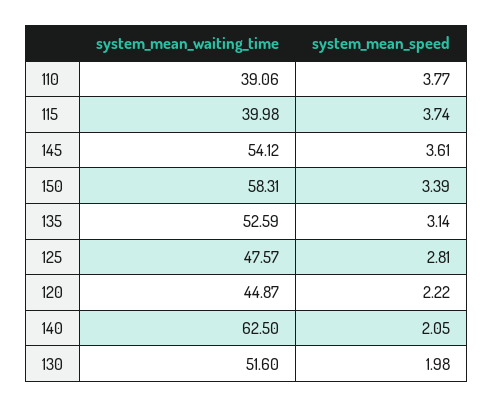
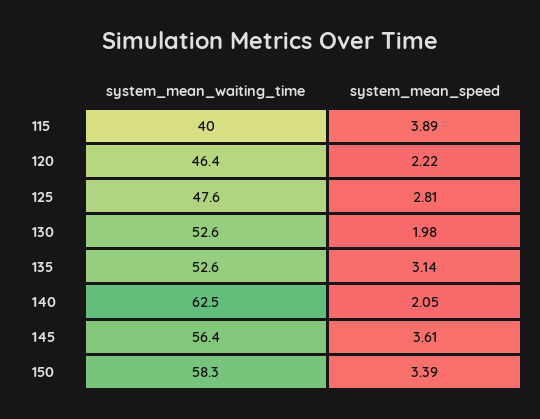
  {
    "system_mean_waiting_time": {
-     "110": 39.06,
      "115": 39.98,
-     "145": 54.12,
+     "145": 56.4,
      "150": 58.31,
      "135": 52.59,
      "125": 47.57,
-     "120": 44.87,
+     "120": 46.4,
      "140": 62.5,
-     "130": 51.6
+     "130": 52.6
    },
    "system_mean_speed": {
-     "110": 3.77,
-     "115": 3.74,
+     "115": 3.89,
      "145": 3.61,
      "150": 3.39,
      "135": 3.14,
      "125": 2.81,
      "120": 2.22,
      "140": 2.05,
      "130": 1.98
    }
  }

